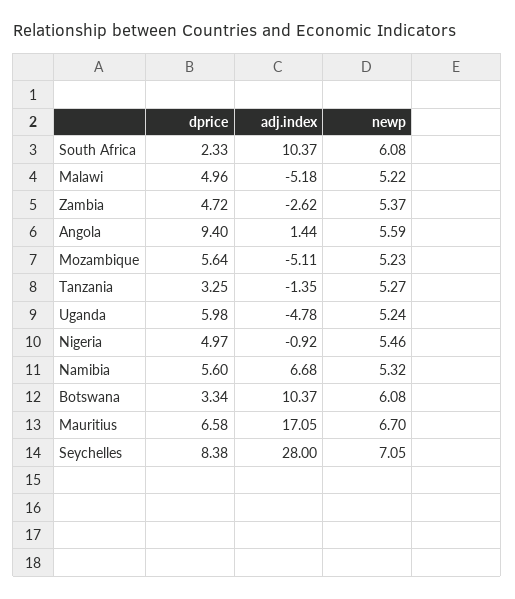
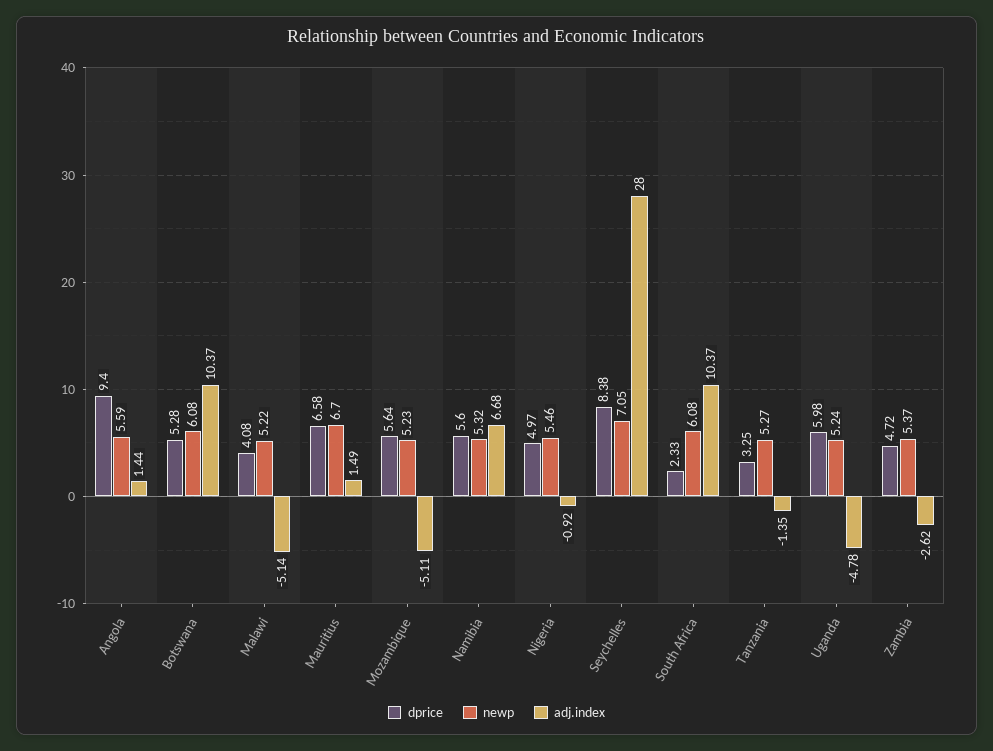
  {
    "dprice": {
      "South Africa": 2.33,
-     "Malawi": 4.96,
+     "Malawi": 4.08,
      "Zambia": 4.72,
      "Angola": 9.4,
      "Mozambique": 5.64,
      "Tanzania": 3.25,
      "Uganda": 5.98,
      "Nigeria": 4.97,
      "Namibia": 5.6,
-     "Botswana": 3.34,
+     "Botswana": 5.28,
      "Mauritius": 6.58,
      "Seychelles": 8.38
    },
    "adj.index": {
      "South Africa": 10.37,
-     "Malawi": -5.18,
+     "Malawi": -5.14,
      "Zambia": -2.62,
      "Angola": 1.44,
      "Mozambique": -5.11,
      "Tanzania": -1.35,
      "Uganda": -4.78,
      "Nigeria": -0.92,
      "Namibia": 6.68,
      "Botswana": 10.37,
-     "Mauritius": 17.05,
+     "Mauritius": 1.49,
      "Seychelles": 28
    },
    "newp": {
      "South Africa": 6.08,
      "Malawi": 5.22,
      "Zambia": 5.37,
      "Angola": 5.59,
      "Mozambique": 5.23,
      "Tanzania": 5.27,
      "Uganda": 5.24,
      "Nigeria": 5.46,
      "Namibia": 5.32,
      "Botswana": 6.08,
      "Mauritius": 6.7,
      "Seychelles": 7.05
    }
  }

